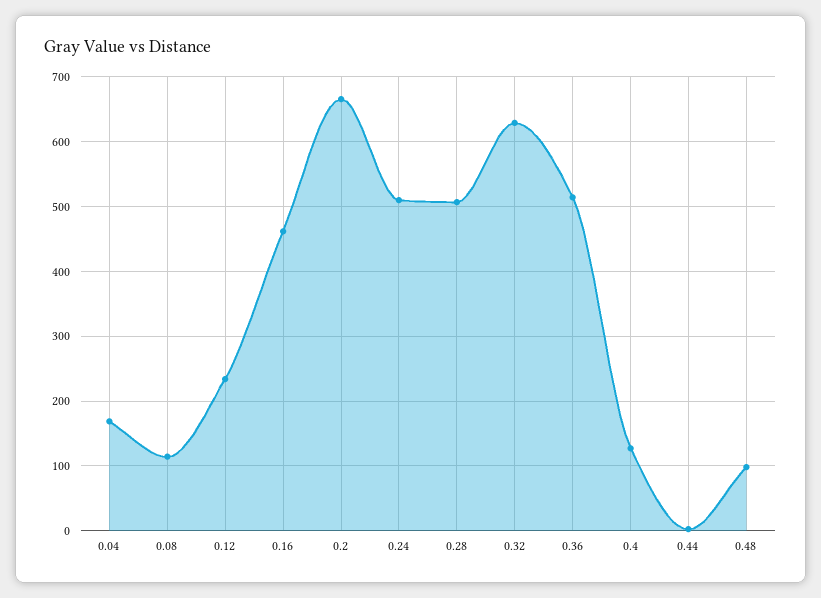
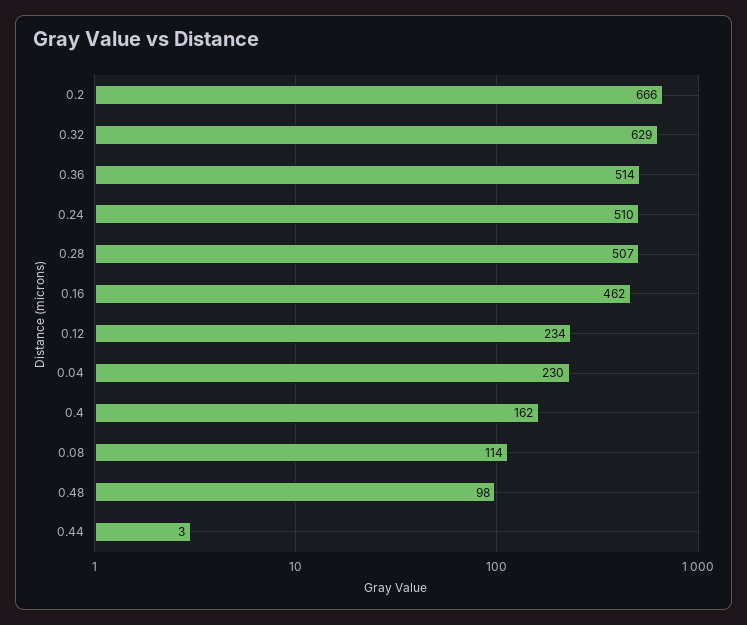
  {
-   "0.04": 170,
+   "0.04": 230,
    "0.08": 114,
    "0.12": 234,
    "0.16": 462,
    "0.2": 666,
    "0.24": 510,
    "0.28": 507,
    "0.32": 629,
    "0.36": 514,
-   "0.4": 130,
+   "0.4": 162,
    "0.44": 3,
    "0.48": 98
  }

